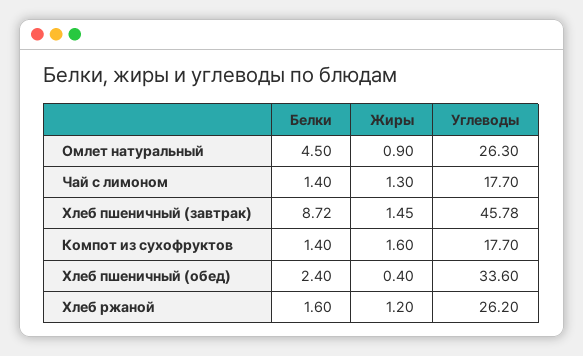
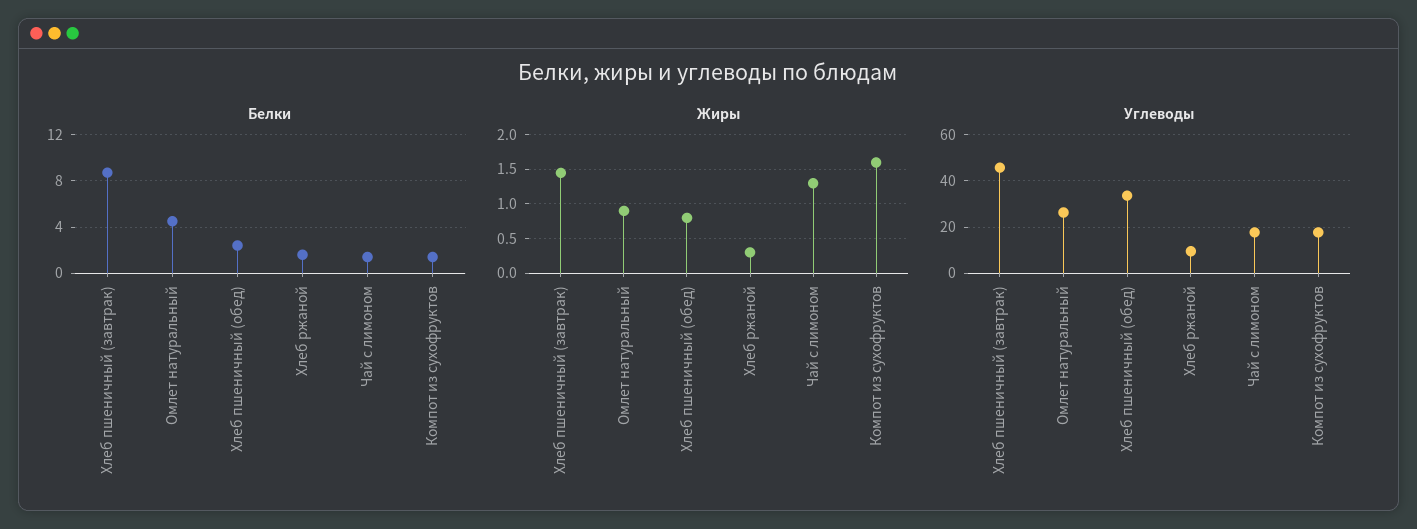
  {
    "Белки": {
      "Омлет натуральный": 4.5,
      "Чай с лимоном": 1.4,
      "Хлеб пшеничный (завтрак)": 8.72,
      "Компот из сухофруктов": 1.4,
      "Хлеб пшеничный (обед)": 2.4,
      "Хлеб ржаной": 1.6
    },
    "Жиры": {
      "Омлет натуральный": 0.9,
      "Чай с лимоном": 1.3,
      "Хлеб пшеничный (завтрак)": 1.45,
      "Компот из сухофруктов": 1.6,
-     "Хлеб пшеничный (обед)": 0.4,
+     "Хлеб пшеничный (обед)": 0.8,
-     "Хлеб ржаной": 1.2
+     "Хлеб ржаной": 0.3
    },
    "Углеводы": {
      "Омлет натуральный": 26.3,
      "Чай с лимоном": 17.7,
      "Хлеб пшеничный (завтрак)": 45.78,
      "Компот из сухофруктов": 17.7,
      "Хлеб пшеничный (обед)": 33.6,
-     "Хлеб ржаной": 26.2
+     "Хлеб ржаной": 10
    }
  }

